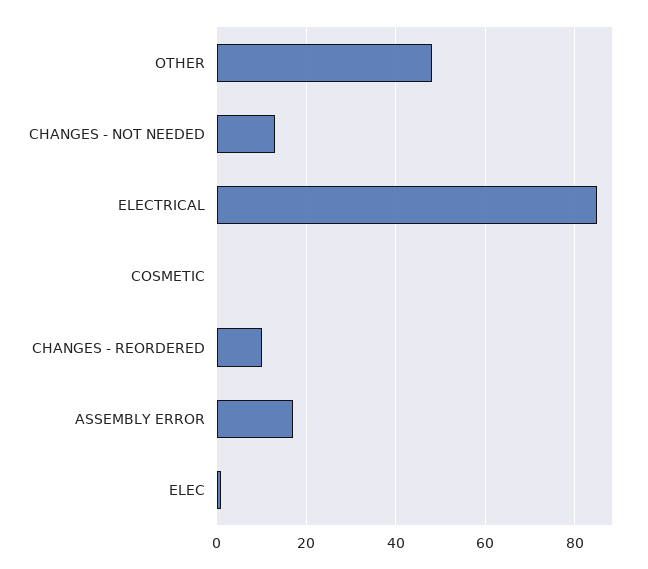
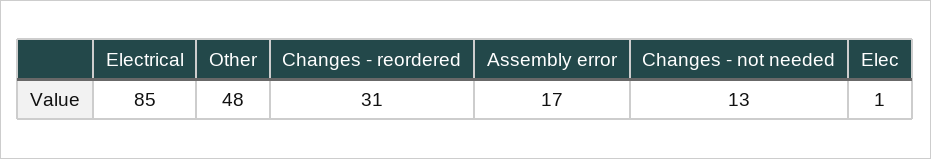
  {
    "OTHER": 48,
    "CHANGES - NOT NEEDED": 13,
    "ELECTRICAL": 85,
-   "COSMETIC": 0,
-   "CHANGES - REORDERED": 10,
+   "CHANGES - REORDERED": 31,
    "ASSEMBLY ERROR": 17,
    "ELEC": 1
  }

